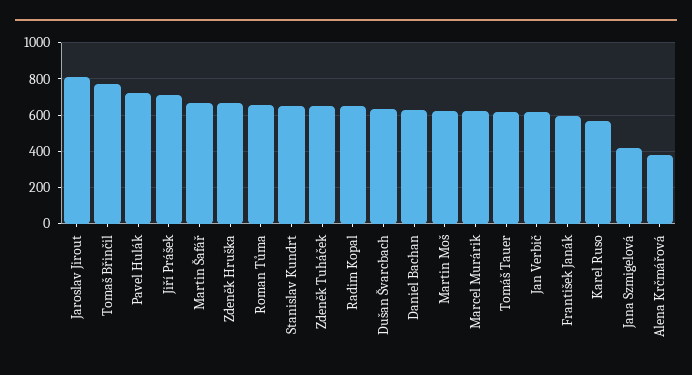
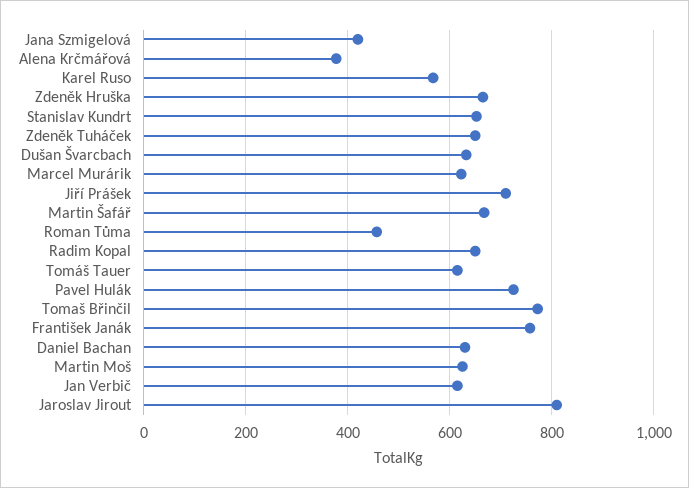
  {
    "Jaroslav Jirout": 820,
    "Tomaš Břinčil": 780,
    "Pavel Hulák": 720,
    "Jiří Prášek": 720,
    "Martin Šafář": 660,
    "Zdeněk Hruška": 660,
-   "Roman Tůma": 650,
+   "Roman Tůma": 460,
    "Stanislav Kundrt": 660,
    "Zdeněk Tuháček": 660,
    "Radim Kopal": 660,
    "Dušan Švarcbach": 640,
    "Daniel Bachan": 640,
    "Martin Moš": 620,
    "Marcel Murárik": 620,
    "Tomáš Tauer": 620,
    "Jan Verbič": 620,
-   "František Janák": 600,
+   "František Janák": 760,
    "Karel Ruso": 560,
    "Jana Szmigelová": 420,
    "Alena Krčmářová": 380
  }

